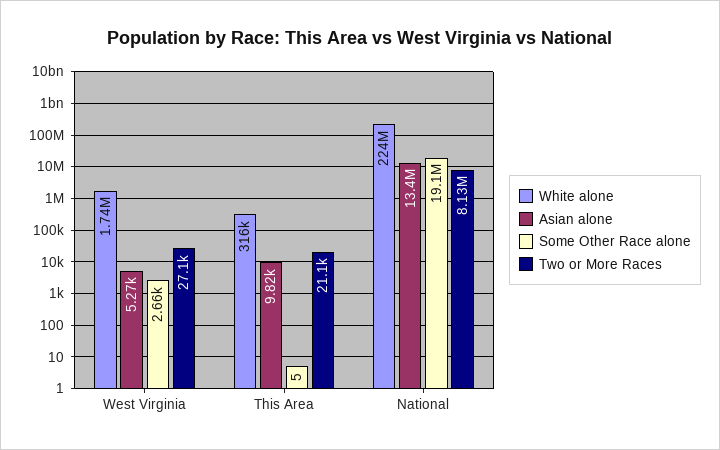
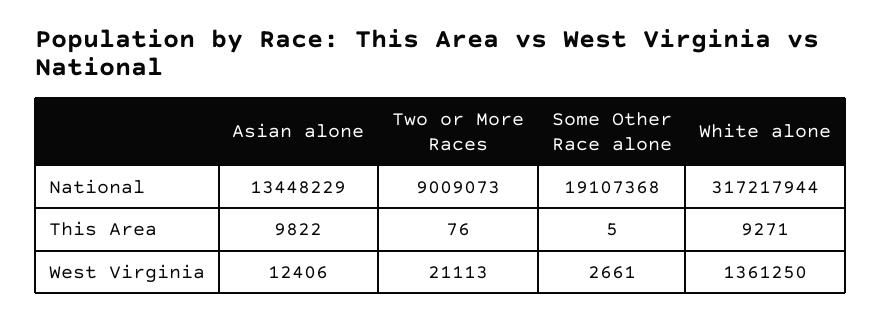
  {
    "White alone": {
-     "West Virginia": 1740000,
+     "West Virginia": 1361250,
-     "This Area": 316000,
+     "This Area": 9271,
-     "National": 224000000
+     "National": 317217944
    },
    "Asian alone": {
-     "West Virginia": 5270,
+     "West Virginia": 12406,
      "This Area": 9822,
      "National": 13448229
    },
    "Some Other Race alone": {
      "West Virginia": 2661,
      "This Area": 5,
      "National": 19107368
    },
    "Two or More Races": {
-     "West Virginia": 27100,
+     "West Virginia": 21113,
-     "This Area": 21100,
+     "This Area": 76,
-     "National": 8130000
+     "National": 9009073
    }
  }

